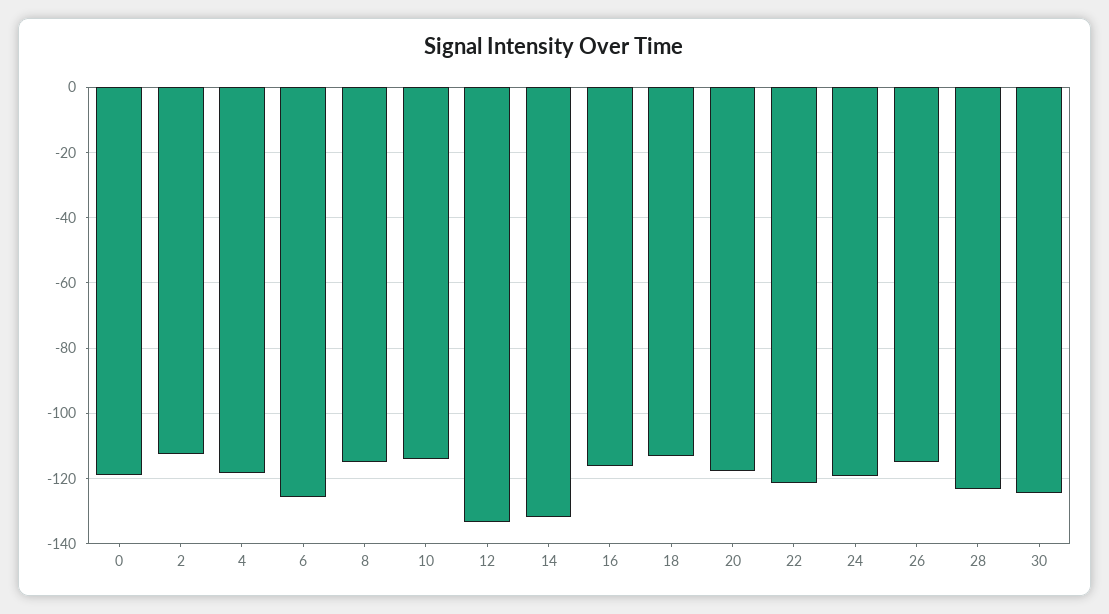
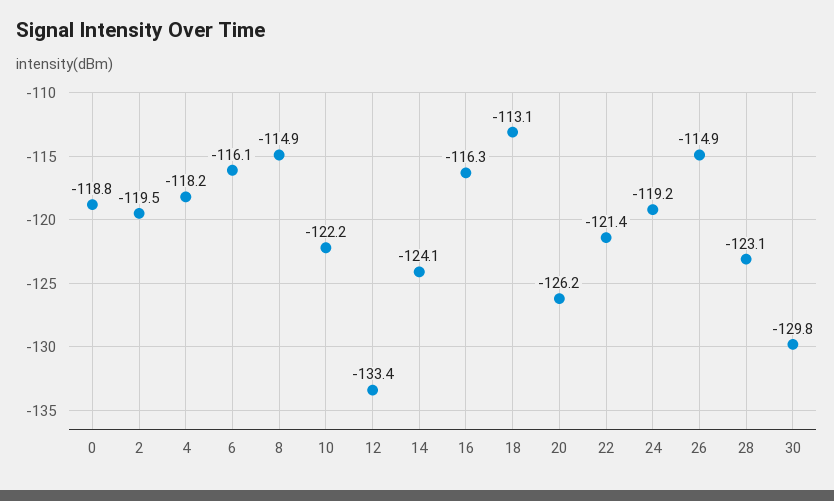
  {
    "0": -118.8,
-   "2": -112,
+   "2": -119.5,
    "4": -118.2,
-   "6": -126,
+   "6": -116.1,
    "8": -114.9,
-   "10": -114,
+   "10": -122.2,
    "12": -133.4,
-   "14": -132,
+   "14": -124.1,
    "16": -116.3,
    "18": -113.1,
-   "20": -118,
+   "20": -126.2,
    "22": -121.4,
    "24": -119.2,
    "26": -114.9,
    "28": -123.1,
-   "30": -124
+   "30": -129.8
  }

